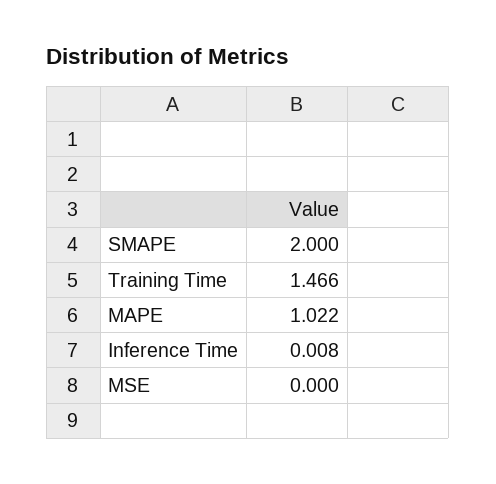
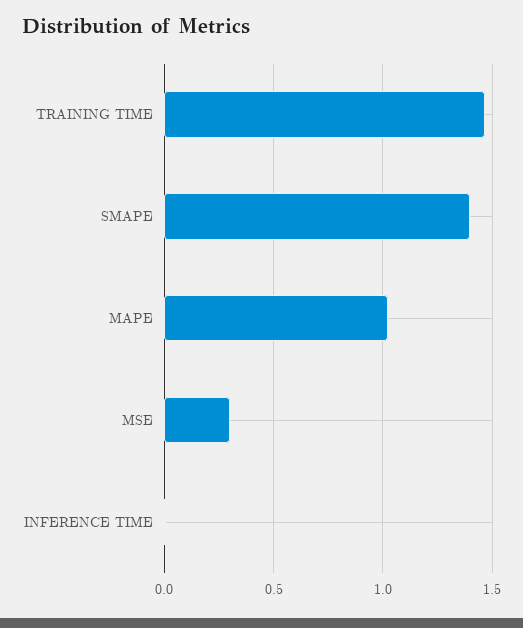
  {
-   "SMAPE": 2,
+   "SMAPE": 1.4,
    "Training Time": 1.466,
    "MAPE": 1.022,
    "Inference Time": 0.008,
-   "MSE": 0
+   "MSE": 0.3
  }

